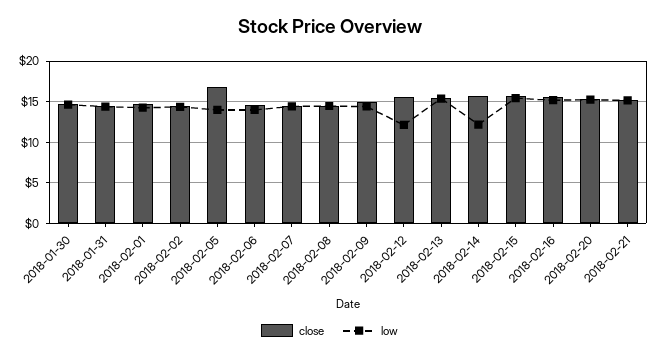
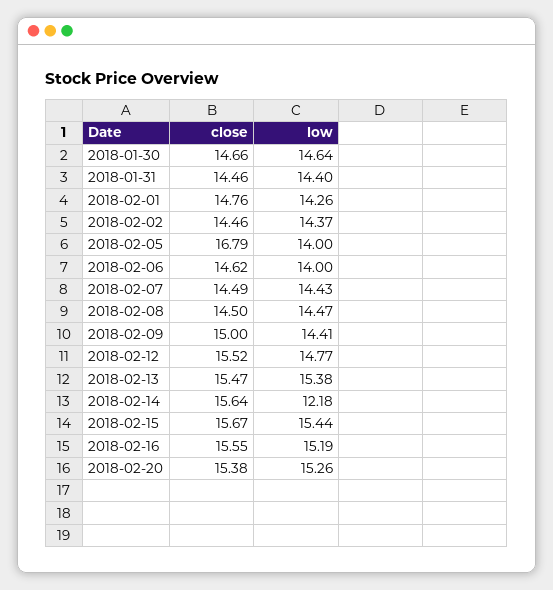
  {
    "close": {
      "2018-01-30": 14.66,
      "2018-01-31": 14.46,
      "2018-02-01": 14.76,
      "2018-02-02": 14.46,
      "2018-02-05": 16.79,
      "2018-02-06": 14.62,
      "2018-02-07": 14.49,
      "2018-02-08": 14.5,
      "2018-02-09": 15,
      "2018-02-12": 15.52,
      "2018-02-13": 15.47,
      "2018-02-14": 15.64,
      "2018-02-15": 15.67,
      "2018-02-16": 15.55,
-     "2018-02-20": 15.38,
+     "2018-02-20": 15.38
-     "2018-02-21": 15
    },
    "low": {
      "2018-01-30": 14.64,
      "2018-01-31": 14.4,
      "2018-02-01": 14.26,
      "2018-02-02": 14.37,
      "2018-02-05": 14,
      "2018-02-06": 14,
      "2018-02-07": 14.43,
      "2018-02-08": 14.47,
      "2018-02-09": 14.41,
-     "2018-02-12": 12,
+     "2018-02-12": 14.77,
      "2018-02-13": 15.38,
      "2018-02-14": 12.18,
      "2018-02-15": 15.44,
      "2018-02-16": 15.19,
-     "2018-02-20": 15.26,
+     "2018-02-20": 15.26
-     "2018-02-21": 15
    }
  }

